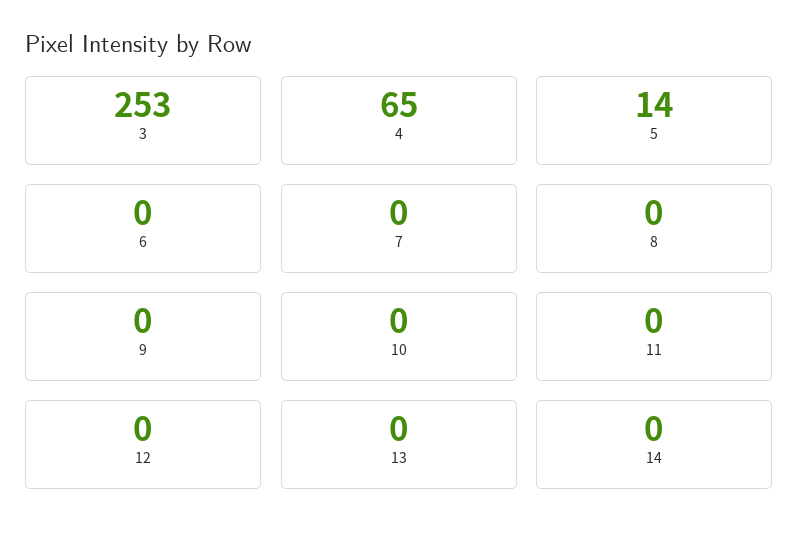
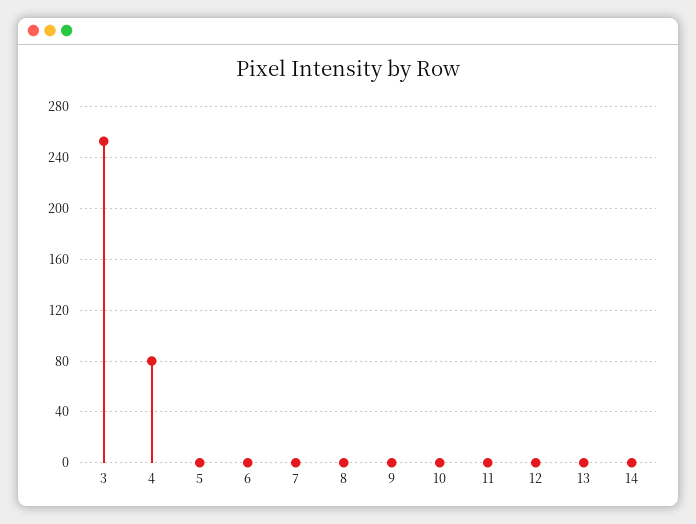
  {
    "3": 253,
-   "4": 65,
+   "4": 80,
-   "5": 14,
+   "5": 0,
    "6": 0,
    "7": 0,
    "8": 0,
    "9": 0,
    "10": 0,
    "11": 0,
    "12": 0,
    "13": 0,
    "14": 0
  }

